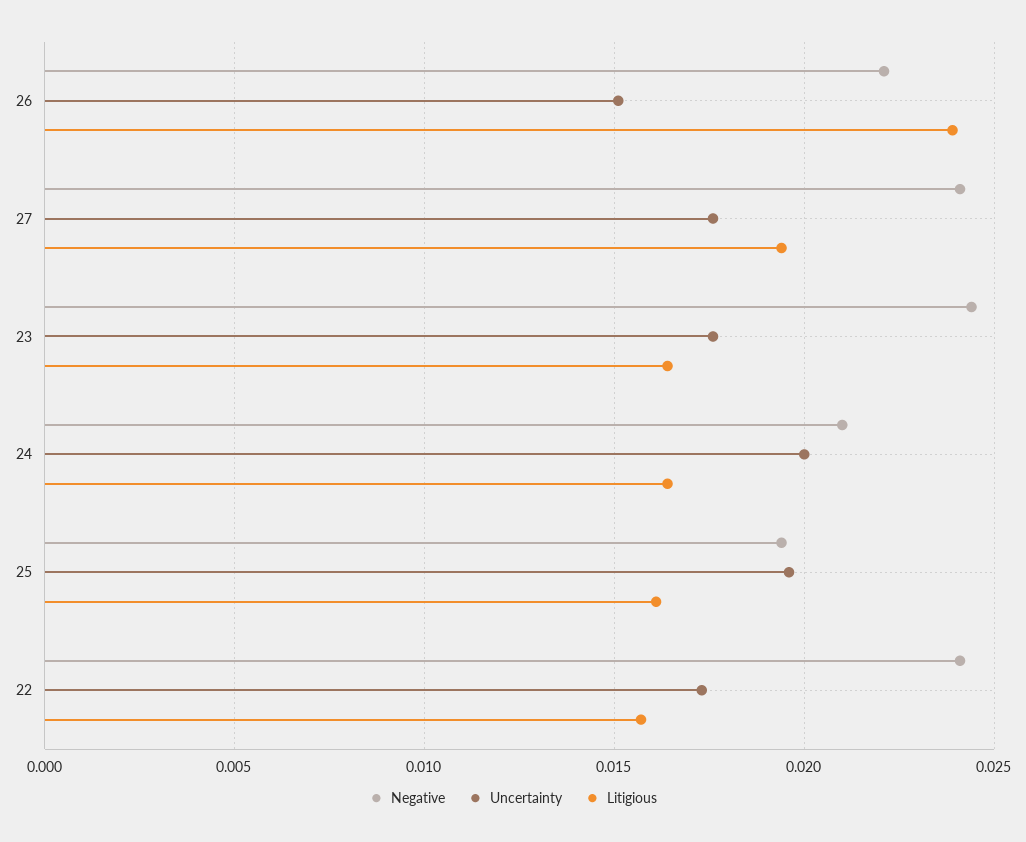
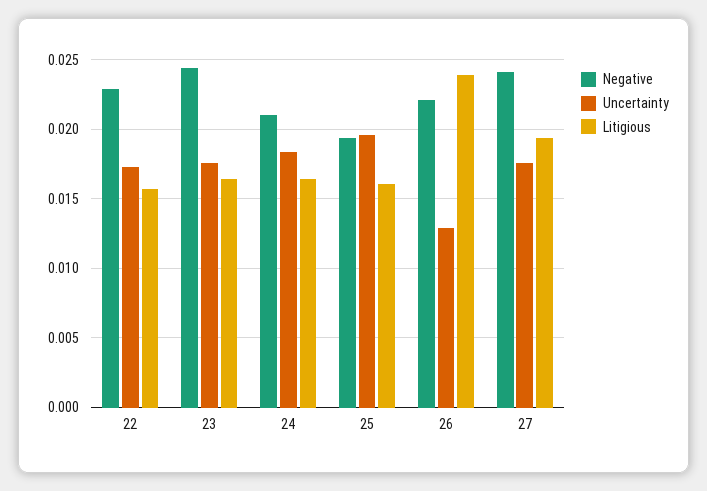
  {
    "Negative": {
      "26": 0.022,
      "27": 0.024,
      "23": 0.0245,
      "24": 0.021,
      "25": 0.0195,
-     "22": 0.024
+     "22": 0.023
    },
    "Uncertainty": {
-     "26": 0.015,
+     "26": 0.013,
      "27": 0.0175,
      "23": 0.0175,
-     "24": 0.02,
+     "24": 0.0185,
      "25": 0.0195,
      "22": 0.0175
    },
    "Litigious": {
      "26": 0.024,
      "27": 0.0195,
      "23": 0.0165,
      "24": 0.0165,
      "25": 0.016,
      "22": 0.0155
    }
  }

